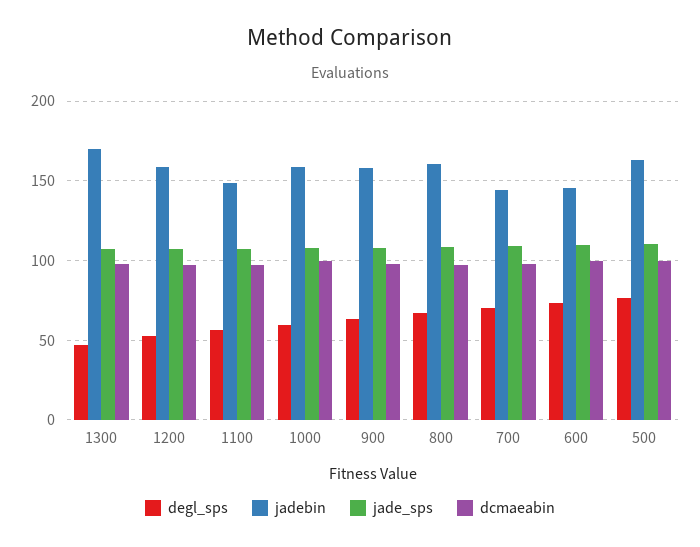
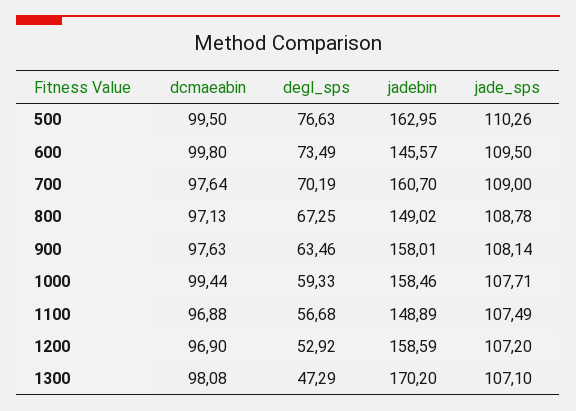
  {
    "degl_sps": {
      "1300": 47.29,
      "1200": 52.92,
      "1100": 56.68,
      "1000": 59.33,
      "900": 63.46,
      "800": 67.25,
      "700": 70.19,
      "600": 73.49,
      "500": 76.63
    },
    "jadebin": {
      "1300": 170.2,
      "1200": 158.59,
      "1100": 148.89,
      "1000": 158.46,
      "900": 158.01,
-     "800": 160,
+     "800": 149.02,
-     "700": 145,
+     "700": 160.7,
      "600": 145.57,
      "500": 162.95
    },
    "jade_sps": {
      "1300": 107.1,
      "1200": 107.2,
      "1100": 107.49,
      "1000": 107.71,
      "900": 108.14,
      "800": 108.78,
      "700": 109,
      "600": 109.5,
      "500": 110.26
    },
    "dcmaeabin": {
      "1300": 98.08,
      "1200": 96.9,
      "1100": 96.88,
      "1000": 99.44,
      "900": 97.63,
      "800": 97.13,
      "700": 97.64,
      "600": 99.8,
      "500": 99.5
    }
  }

